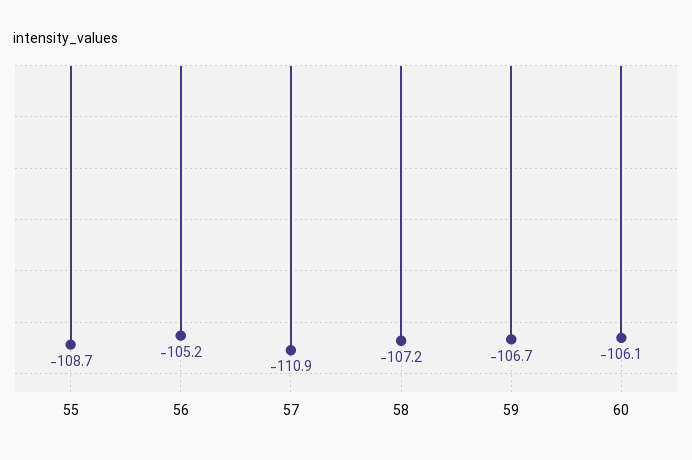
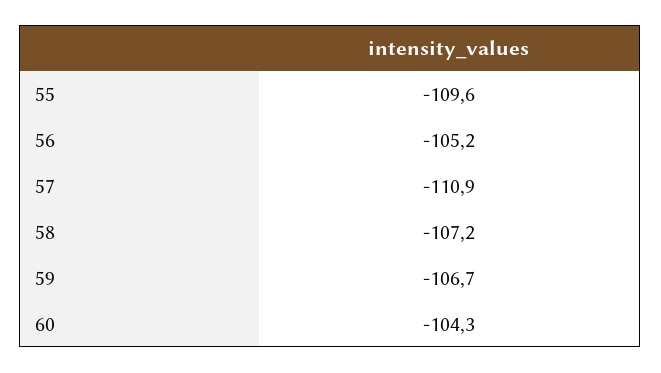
  {
-   "55": -108.7,
+   "55": -109.6,
    "56": -105.2,
    "57": -110.9,
    "58": -107.2,
    "59": -106.7,
-   "60": -106.1
+   "60": -104.3
  }

